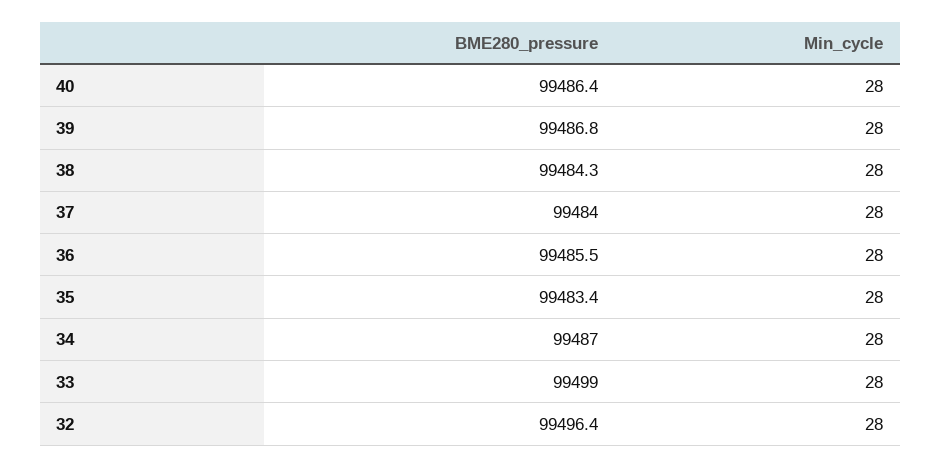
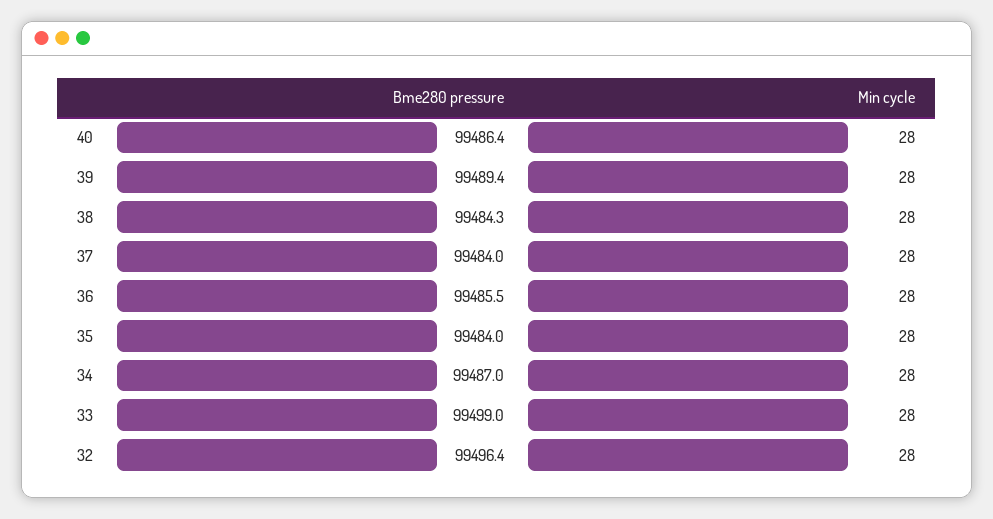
  {
    "BME280_pressure": {
      "40": 99486.4,
-     "39": 99486.8,
+     "39": 99489.4,
      "38": 99484.3,
      "37": 99484,
      "36": 99485.5,
-     "35": 99483.4,
+     "35": 99484,
      "34": 99487,
      "33": 99499,
      "32": 99496.4
    },
    "Min_cycle": {
      "40": 28,
      "39": 28,
      "38": 28,
      "37": 28,
      "36": 28,
      "35": 28,
      "34": 28,
      "33": 28,
      "32": 28
    }
  }

